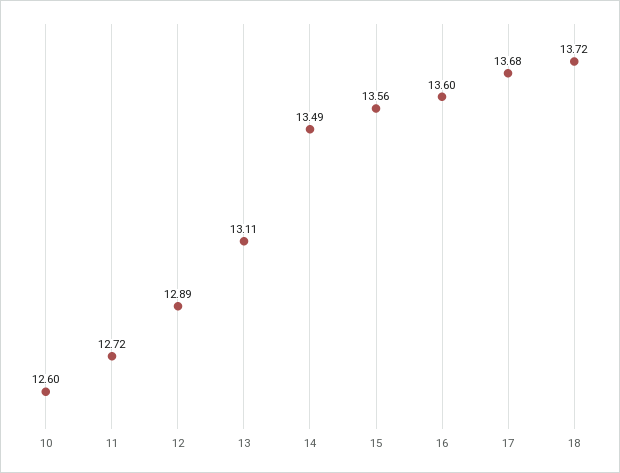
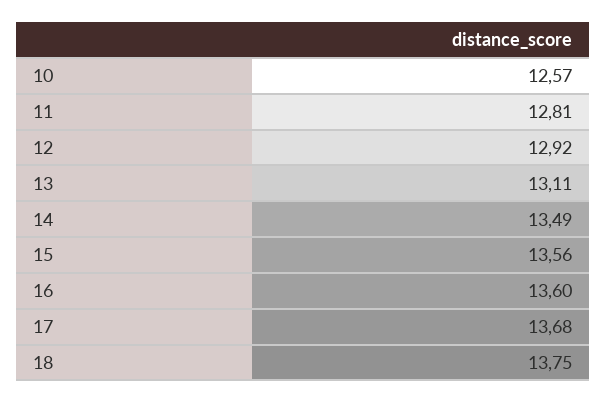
  {
-   "10": 12.6,
+   "10": 12.57,
-   "11": 12.72,
+   "11": 12.81,
-   "12": 12.89,
+   "12": 12.92,
    "13": 13.11,
    "14": 13.49,
    "15": 13.56,
    "16": 13.6,
    "17": 13.68,
-   "18": 13.72
+   "18": 13.75
  }

